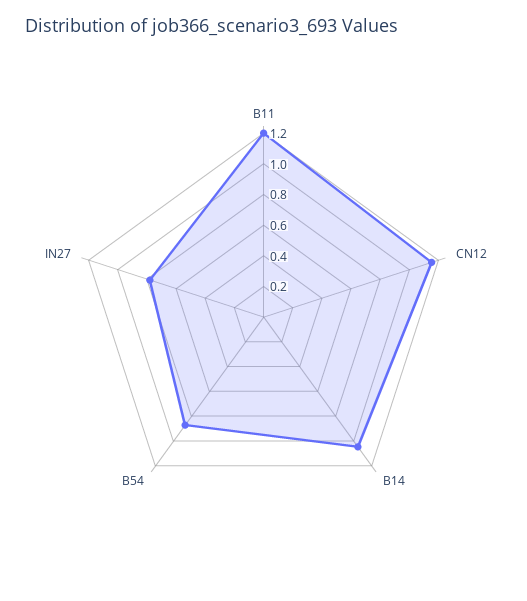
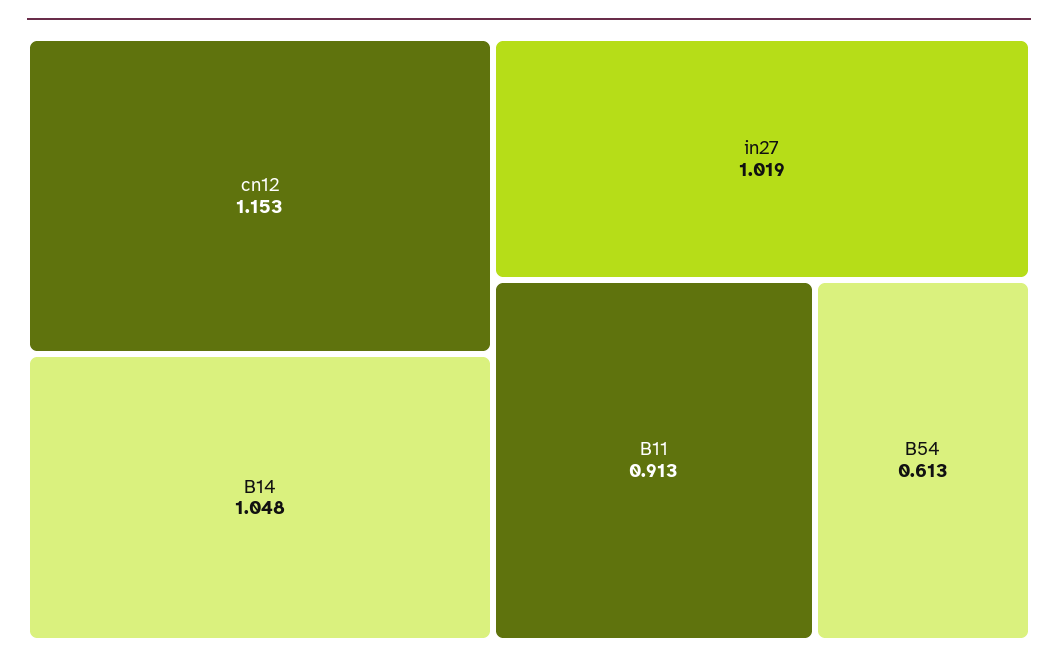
  {
-   "B11": 1.2,
+   "B11": 0.913,
    "CN12": 1.153,
    "B14": 1.048,
-   "B54": 0.9,
+   "B54": 0.613,
-   "IN27": 0.8
+   "IN27": 1.019
  }

